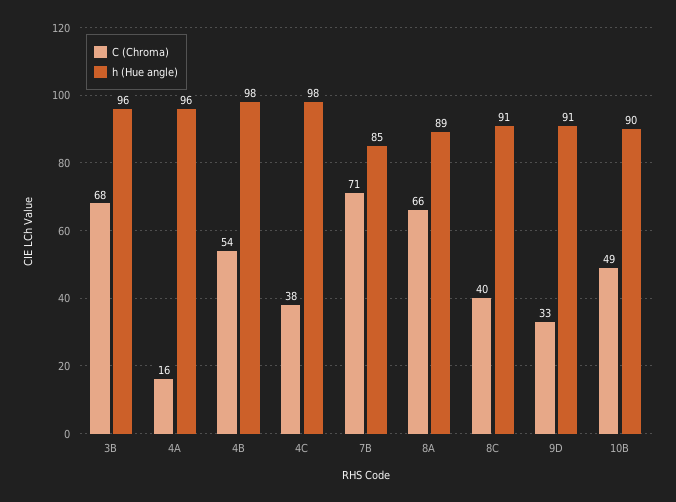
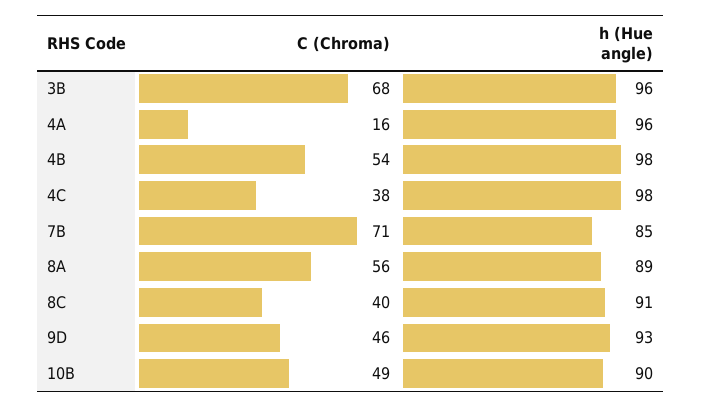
  {
    "C (Chroma)": {
      "3B": 68,
      "4A": 16,
      "4B": 54,
      "4C": 38,
      "7B": 71,
-     "8A": 66,
+     "8A": 56,
      "8C": 40,
-     "9D": 33,
+     "9D": 46,
      "10B": 49
    },
    "h (Hue angle)": {
      "3B": 96,
      "4A": 96,
      "4B": 98,
      "4C": 98,
      "7B": 85,
      "8A": 89,
      "8C": 91,
-     "9D": 91,
+     "9D": 93,
      "10B": 90
    }
  }

